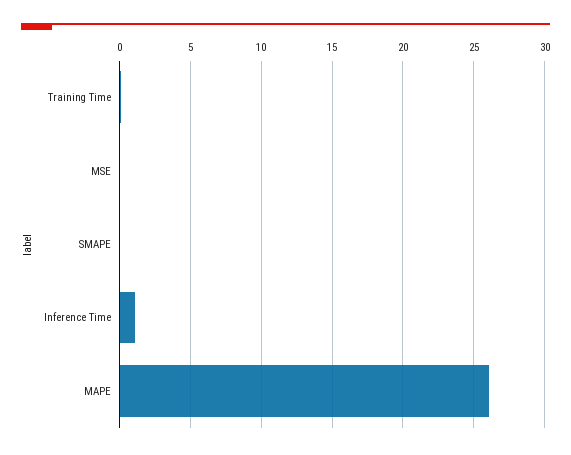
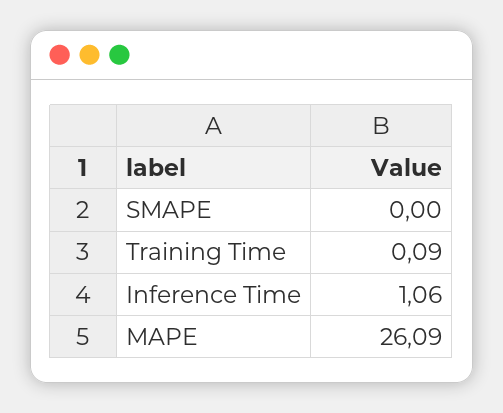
  {
    "Training Time": 0.09,
-   "MSE": 0,
    "SMAPE": 0,
    "Inference Time": 1.06,
    "MAPE": 26.09
  }

